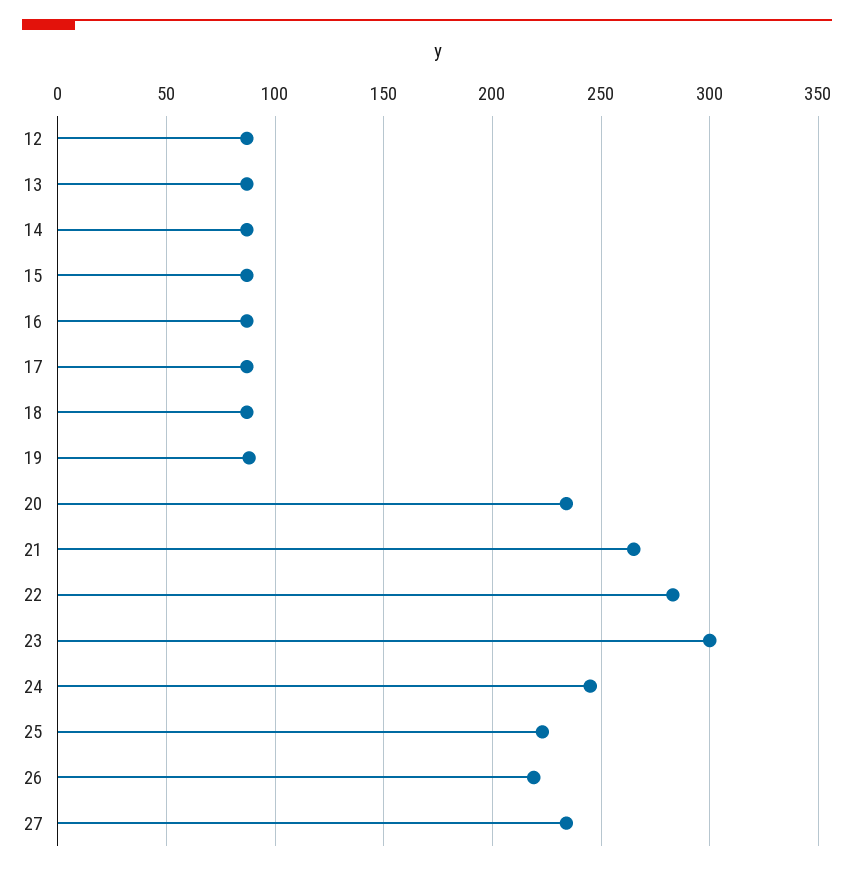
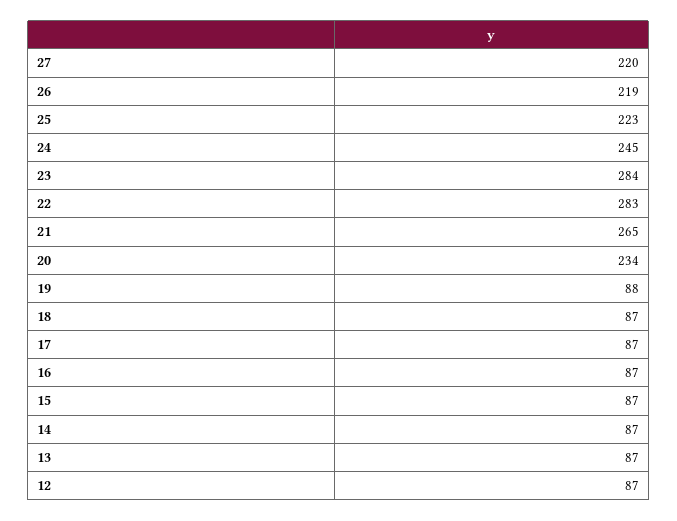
  {
    "12": 87,
    "13": 87,
    "14": 87,
    "15": 87,
    "16": 87,
    "17": 87,
    "18": 87,
    "19": 88,
    "20": 234,
    "21": 265,
    "22": 283,
-   "23": 300,
+   "23": 284,
    "24": 245,
    "25": 223,
    "26": 219,
-   "27": 235
+   "27": 220
  }

